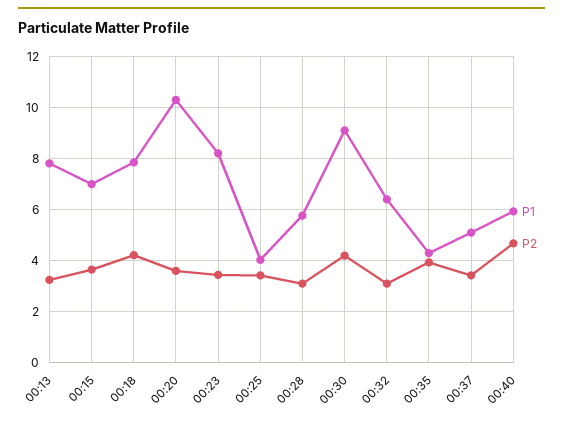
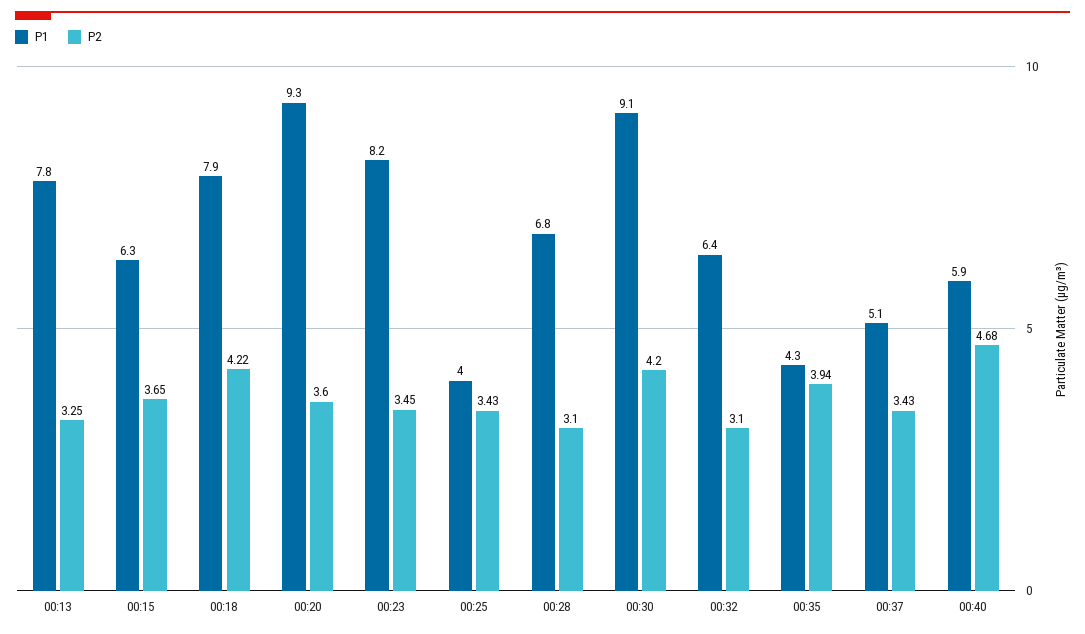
  {
    "P1": {
      "00:13": 7.8,
-     "00:15": 7,
+     "00:15": 6.3,
      "00:18": 7.9,
-     "00:20": 10.25,
+     "00:20": 9.3,
      "00:23": 8.2,
      "00:25": 4,
-     "00:28": 5.75,
+     "00:28": 6.8,
      "00:30": 9.1,
      "00:32": 6.4,
      "00:35": 4.3,
      "00:37": 5.1,
      "00:40": 5.9
    },
    "P2": {
      "00:13": 3.25,
      "00:15": 3.65,
      "00:18": 4.22,
      "00:20": 3.6,
      "00:23": 3.45,
      "00:25": 3.43,
      "00:28": 3.1,
      "00:30": 4.2,
      "00:32": 3.1,
      "00:35": 3.94,
      "00:37": 3.43,
      "00:40": 4.68
    }
  }

